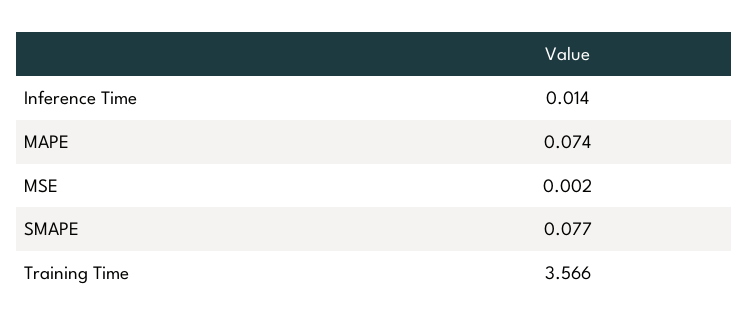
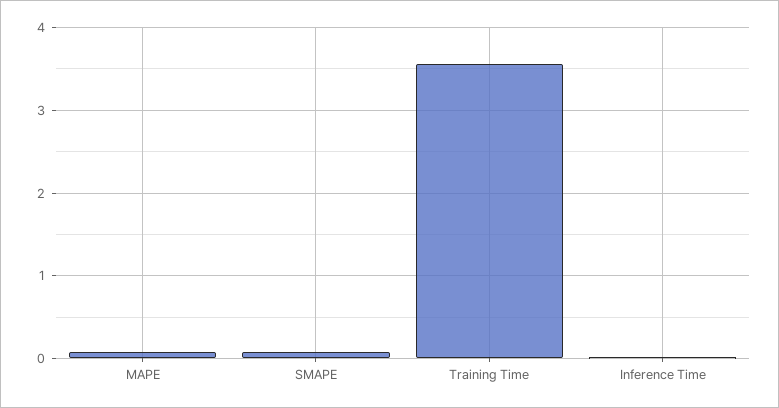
  {
    "Inference Time": 0.014,
    "MAPE": 0.074,
-   "MSE": 0.002,
    "SMAPE": 0.077,
    "Training Time": 3.566
  }

